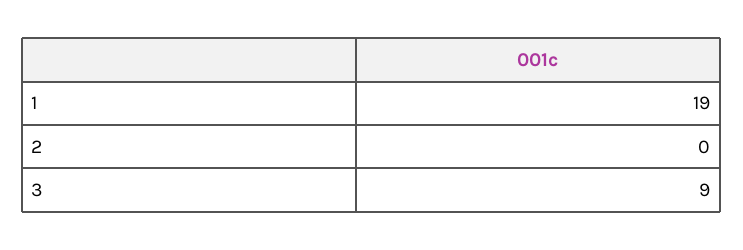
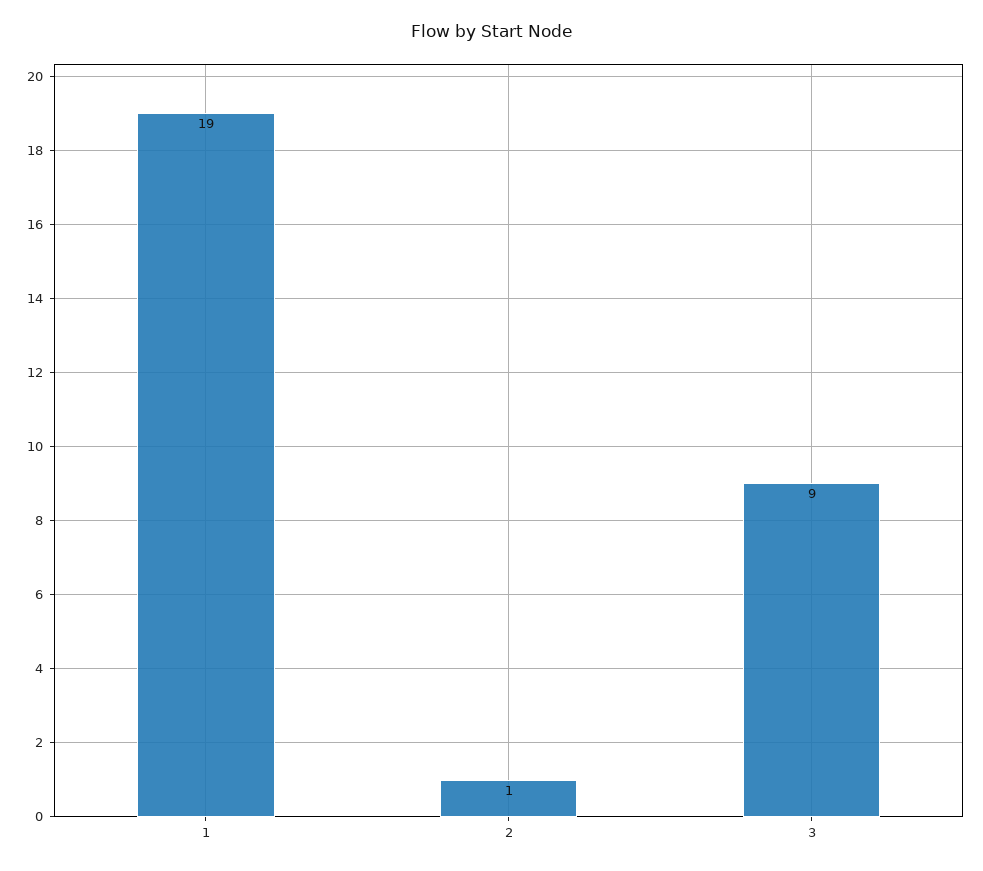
  {
    "1": 19,
-   "2": 0,
+   "2": 1,
    "3": 9
  }

